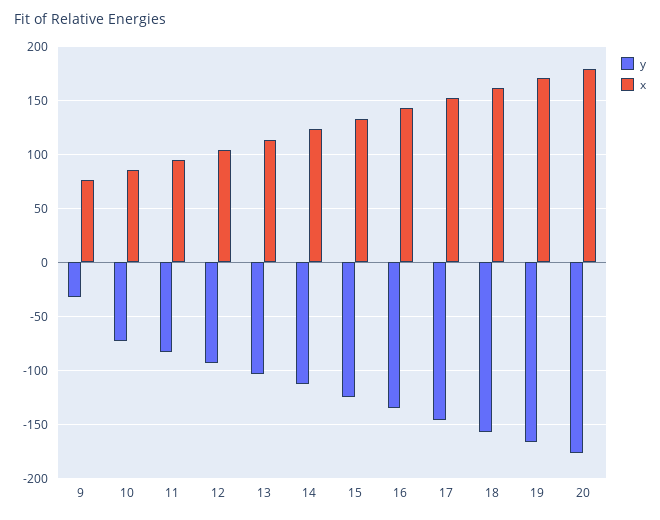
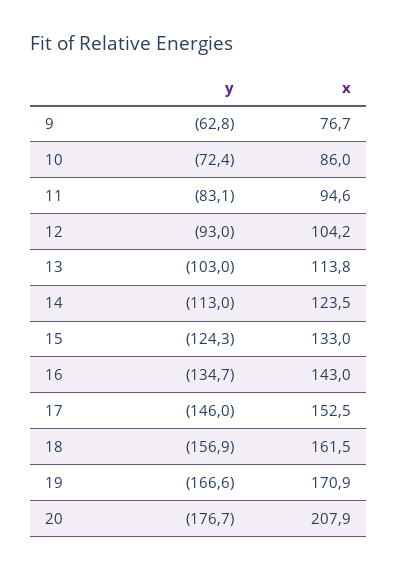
  {
    "y": {
-     "9": -30,
+     "9": -62.8,
      "10": -72.4,
      "11": -83.1,
      "12": -93,
      "13": -103,
      "14": -113,
      "15": -124.3,
      "16": -134.7,
      "17": -146,
      "18": -156.9,
      "19": -166.6,
      "20": -176.7
    },
    "x": {
      "9": 76.7,
      "10": 86,
      "11": 94.6,
      "12": 104.2,
      "13": 113.8,
      "14": 123.5,
      "15": 133,
      "16": 143,
      "17": 152.5,
      "18": 161.5,
      "19": 170.9,
-     "20": 180
+     "20": 207.9
    }
  }

